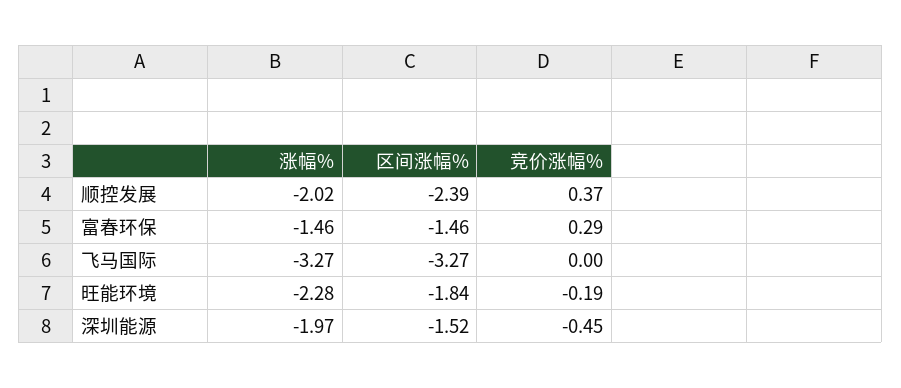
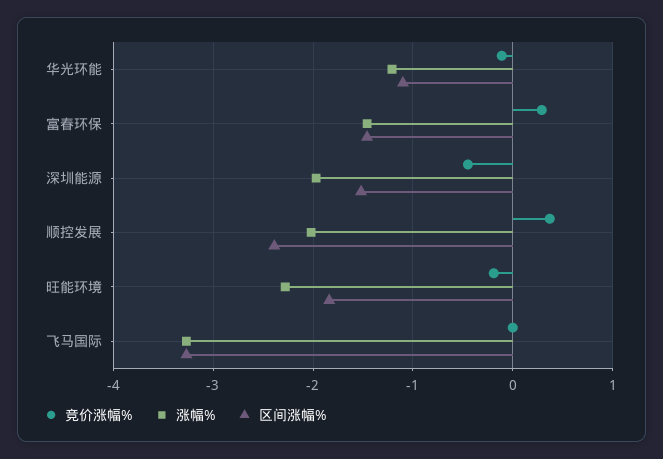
  {
    "涨幅%": {
      "顺控发展": -2.02,
      "富春环保": -1.46,
      "飞马国际": -3.27,
      "旺能环境": -2.28,
-     "深圳能源": -1.97
+     "深圳能源": -1.97,
+     "华光环能": -1.2
    },
    "区间涨幅%": {
      "顺控发展": -2.39,
      "富春环保": -1.46,
      "飞马国际": -3.27,
      "旺能环境": -1.84,
-     "深圳能源": -1.52
+     "深圳能源": -1.52,
+     "华光环能": -1.1
    },
    "竞价涨幅%": {
      "顺控发展": 0.37,
      "富春环保": 0.29,
      "飞马国际": 0,
      "旺能环境": -0.19,
-     "深圳能源": -0.45
+     "深圳能源": -0.45,
+     "华光环能": -0.1
    }
  }

